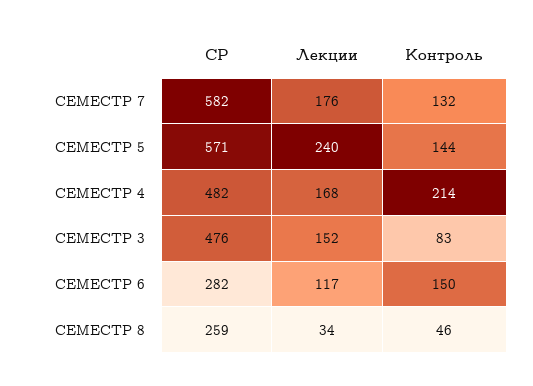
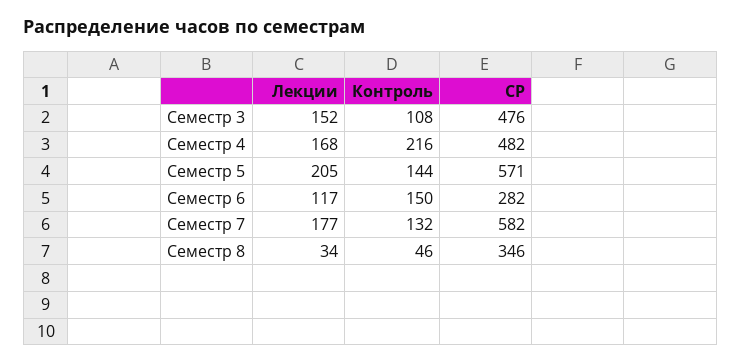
  {
    "СР": {
      "СЕМЕСТР 7": 582,
      "СЕМЕСТР 5": 571,
      "СЕМЕСТР 4": 482,
      "СЕМЕСТР 3": 476,
      "СЕМЕСТР 6": 282,
-     "СЕМЕСТР 8": 259
+     "СЕМЕСТР 8": 346
    },
    "Лекции": {
-     "СЕМЕСТР 7": 176,
+     "СЕМЕСТР 7": 177,
-     "СЕМЕСТР 5": 240,
+     "СЕМЕСТР 5": 205,
      "СЕМЕСТР 4": 168,
      "СЕМЕСТР 3": 152,
      "СЕМЕСТР 6": 117,
      "СЕМЕСТР 8": 34
    },
    "Контроль": {
      "СЕМЕСТР 7": 132,
      "СЕМЕСТР 5": 144,
-     "СЕМЕСТР 4": 214,
+     "СЕМЕСТР 4": 216,
-     "СЕМЕСТР 3": 83,
+     "СЕМЕСТР 3": 108,
      "СЕМЕСТР 6": 150,
      "СЕМЕСТР 8": 46
    }
  }

